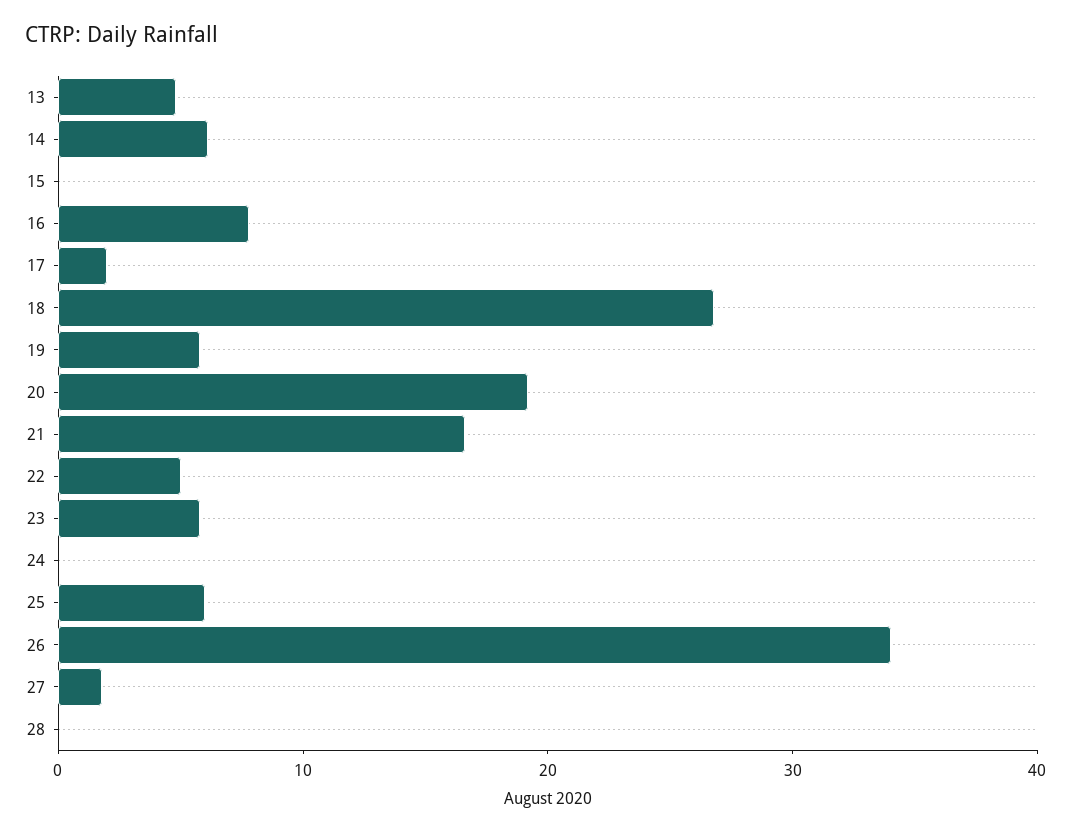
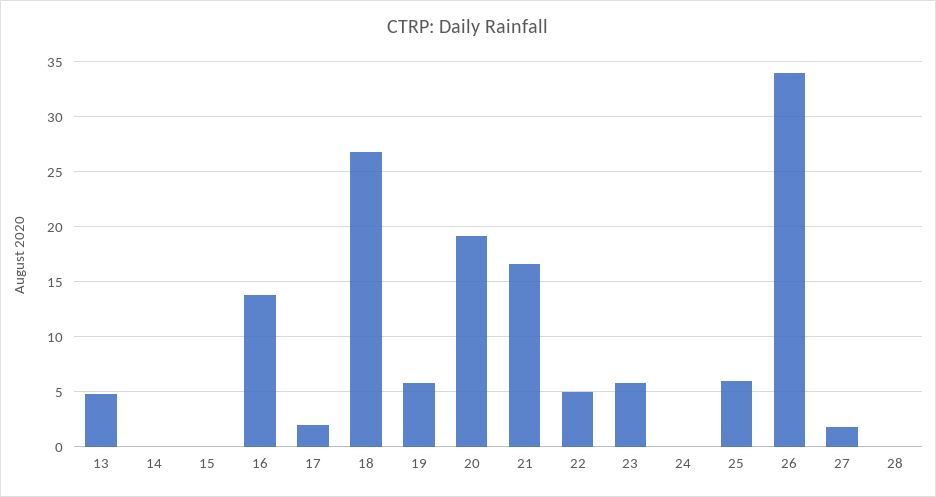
  {
    "13": 5,
-   "14": 6,
+   "14": 0,
    "15": 0,
-   "16": 8,
+   "16": 14,
    "17": 2,
    "18": 27,
    "19": 6,
    "20": 19,
    "21": 17,
    "22": 5,
    "23": 6,
    "24": 0,
    "25": 6,
    "26": 34,
    "27": 2,
    "28": 0
  }

